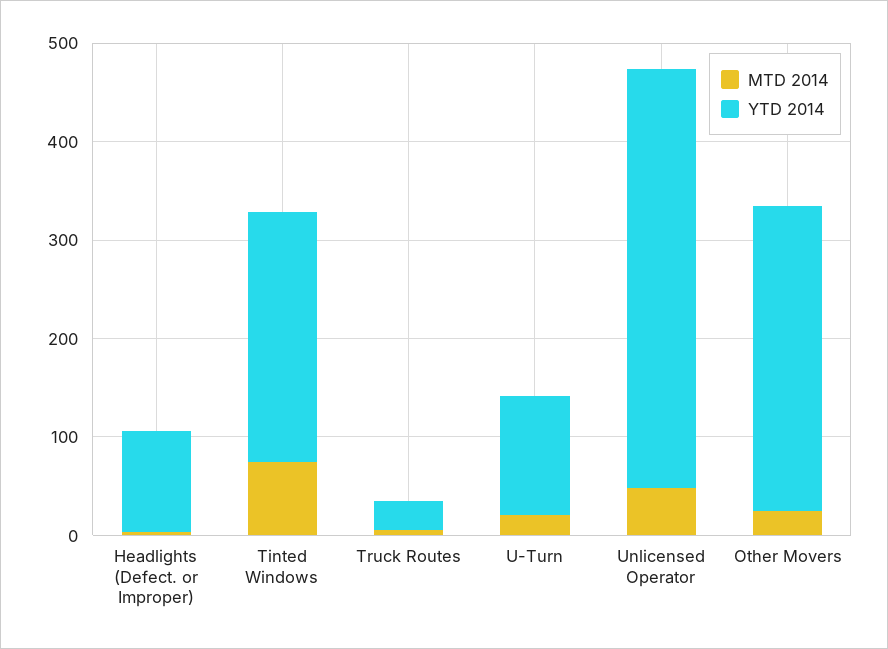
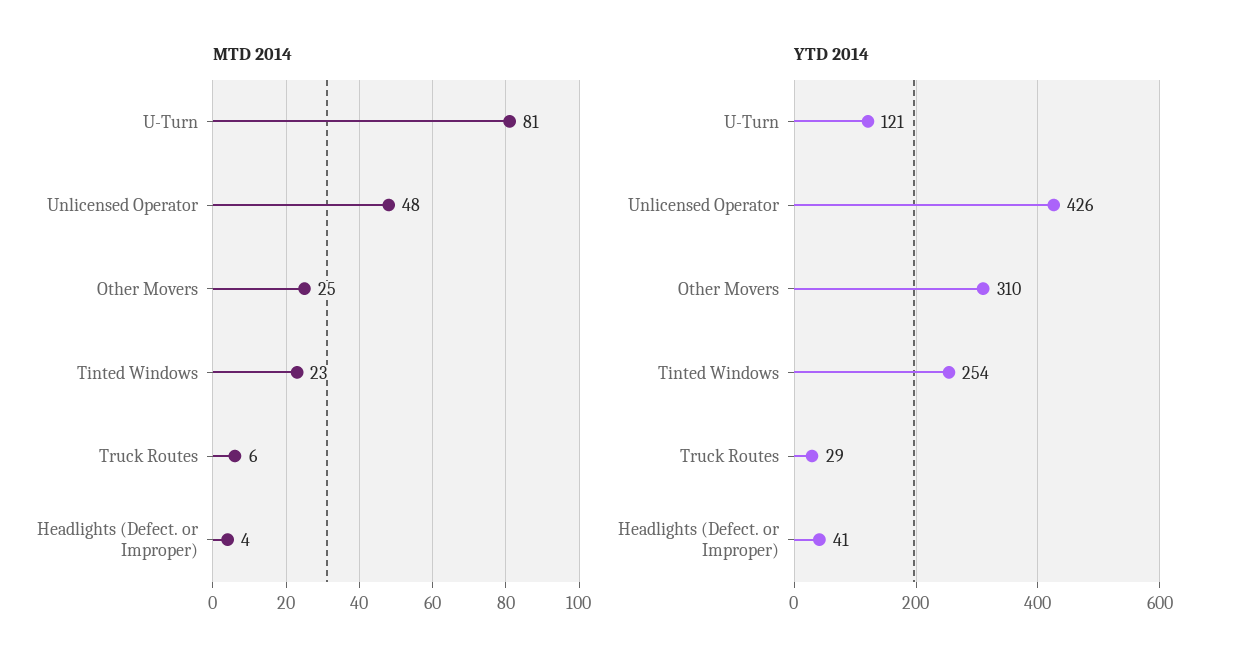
  {
    "MTD 2014": {
      "Headlights (Defect. or Improper)": 4,
-     "Tinted Windows": 80,
+     "Tinted Windows": 23,
      "Truck Routes": 6,
-     "U-Turn": 20,
+     "U-Turn": 81,
      "Unlicensed Operator": 48,
      "Other Movers": 25
    },
    "YTD 2014": {
-     "Headlights (Defect. or Improper)": 100,
+     "Headlights (Defect. or Improper)": 41,
      "Tinted Windows": 254,
      "Truck Routes": 29,
      "U-Turn": 121,
      "Unlicensed Operator": 426,
      "Other Movers": 310
    }
  }

